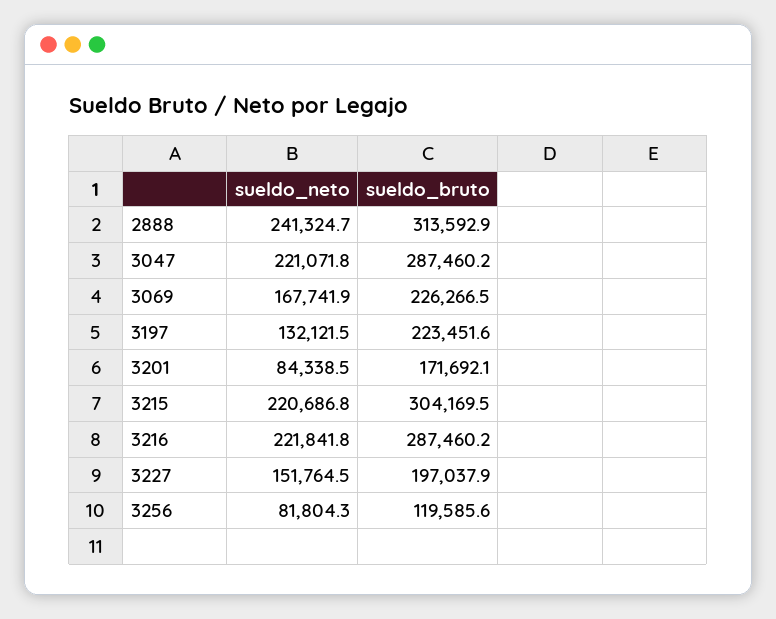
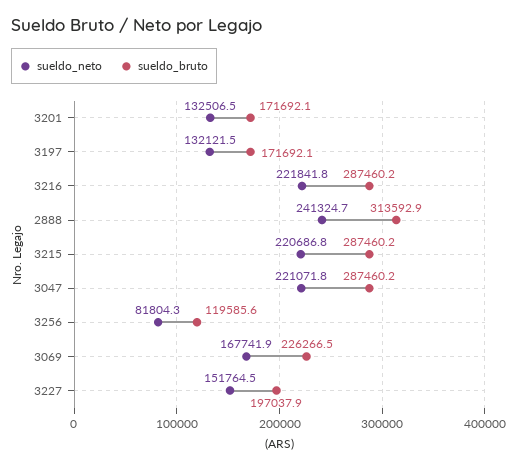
  {
    "sueldo_neto": {
      "2888": 241324.7,
      "3047": 221071.8,
      "3069": 167741.9,
      "3197": 132121.5,
-     "3201": 84338.5,
+     "3201": 132506.5,
      "3215": 220686.8,
      "3216": 221841.8,
      "3227": 151764.5,
      "3256": 81804.3
    },
    "sueldo_bruto": {
      "2888": 313592.9,
      "3047": 287460.2,
      "3069": 226266.5,
-     "3197": 223451.6,
+     "3197": 171692.1,
      "3201": 171692.1,
-     "3215": 304169.5,
+     "3215": 287460.2,
      "3216": 287460.2,
      "3227": 197037.9,
      "3256": 119585.6
    }
  }

